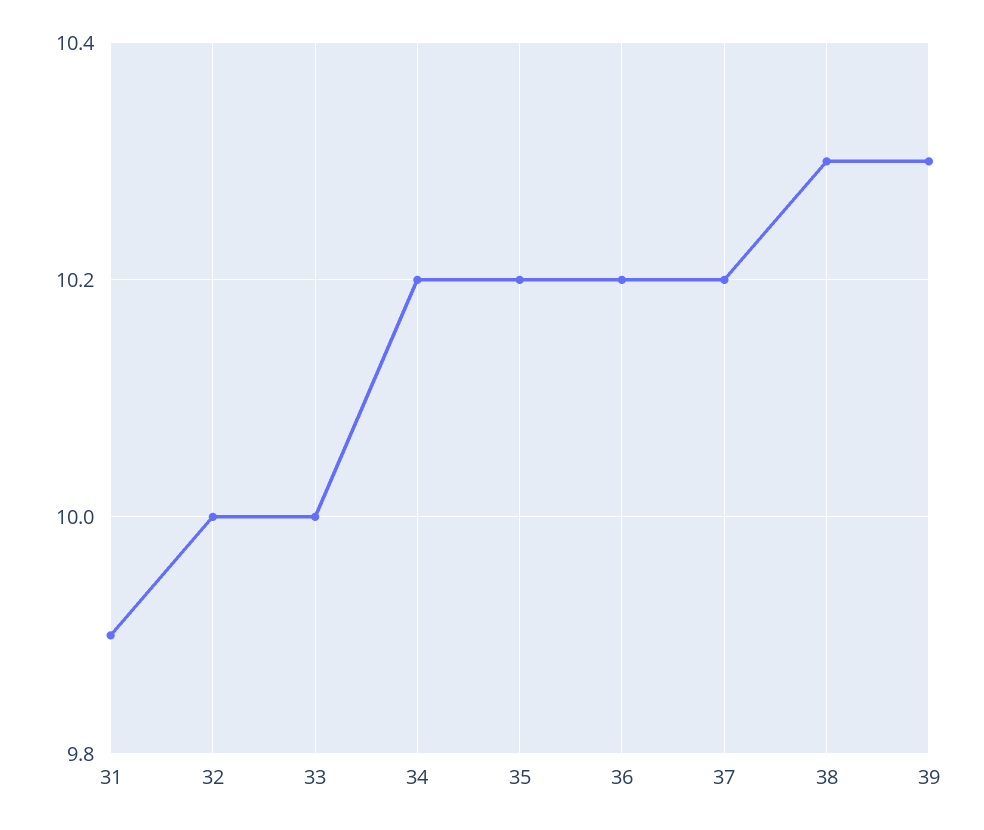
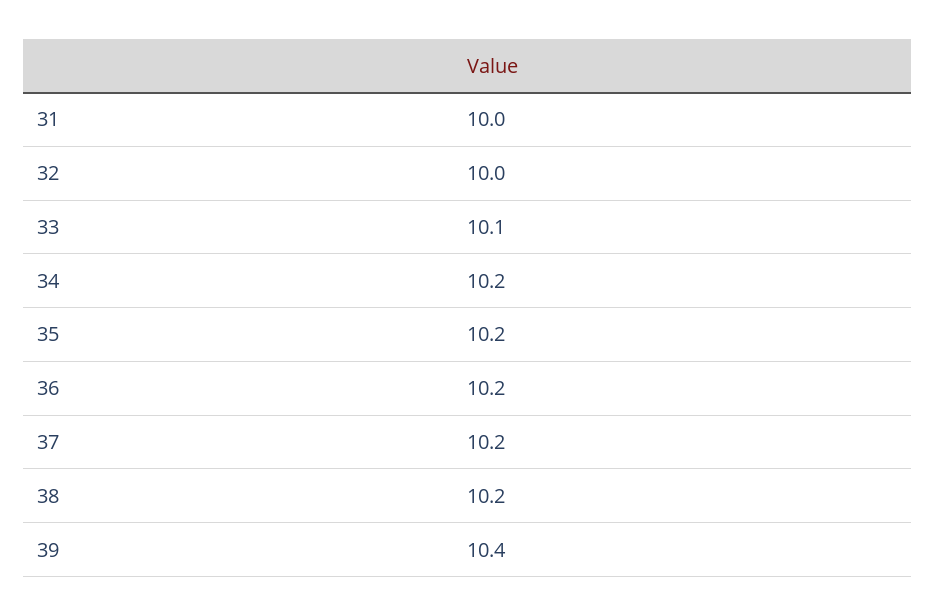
  {
-   "31": 9.9,
+   "31": 10,
    "32": 10,
-   "33": 10,
+   "33": 10.1,
    "34": 10.2,
    "35": 10.2,
    "36": 10.2,
    "37": 10.2,
-   "38": 10.3,
+   "38": 10.2,
-   "39": 10.3
+   "39": 10.4
  }

